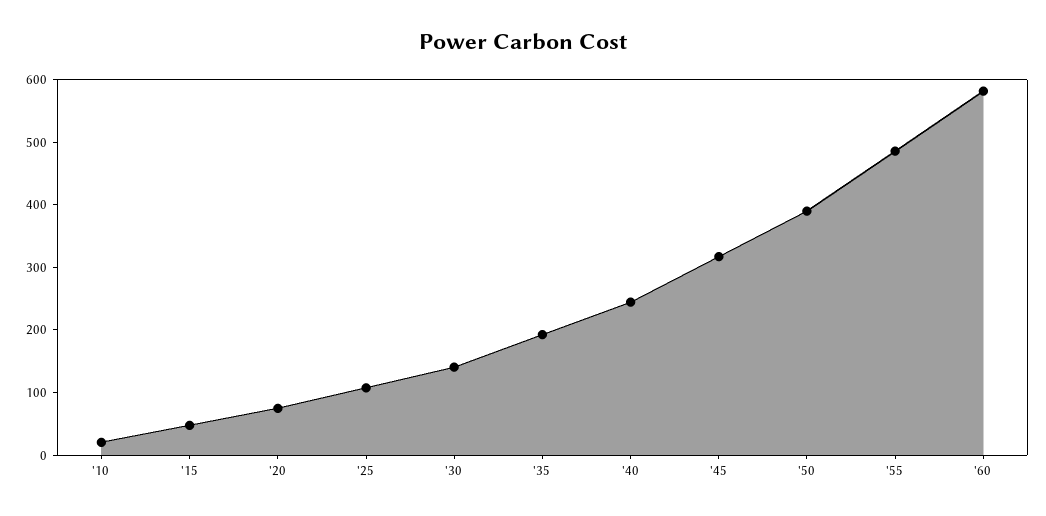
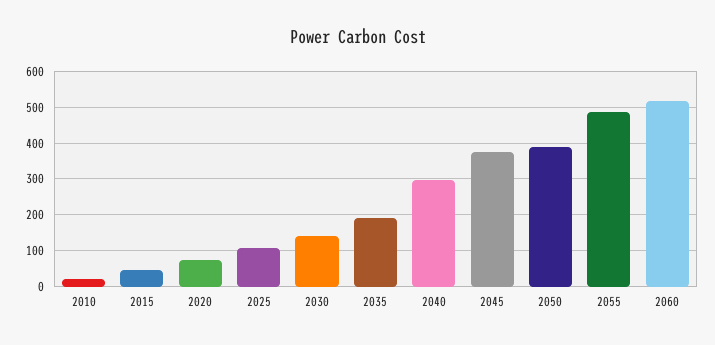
  {
    "'10": 20,
    "'15": 40,
    "'20": 80,
    "'25": 100,
    "'30": 140,
    "'35": 200,
-   "'40": 240,
+   "'40": 300,
-   "'45": 320,
+   "'45": 380,
    "'50": 380,
    "'55": 480,
-   "'60": 580
+   "'60": 520
  }

